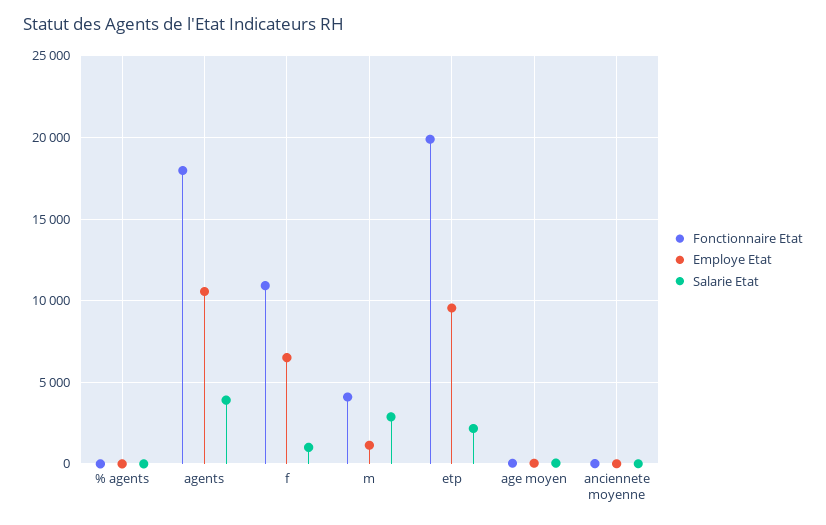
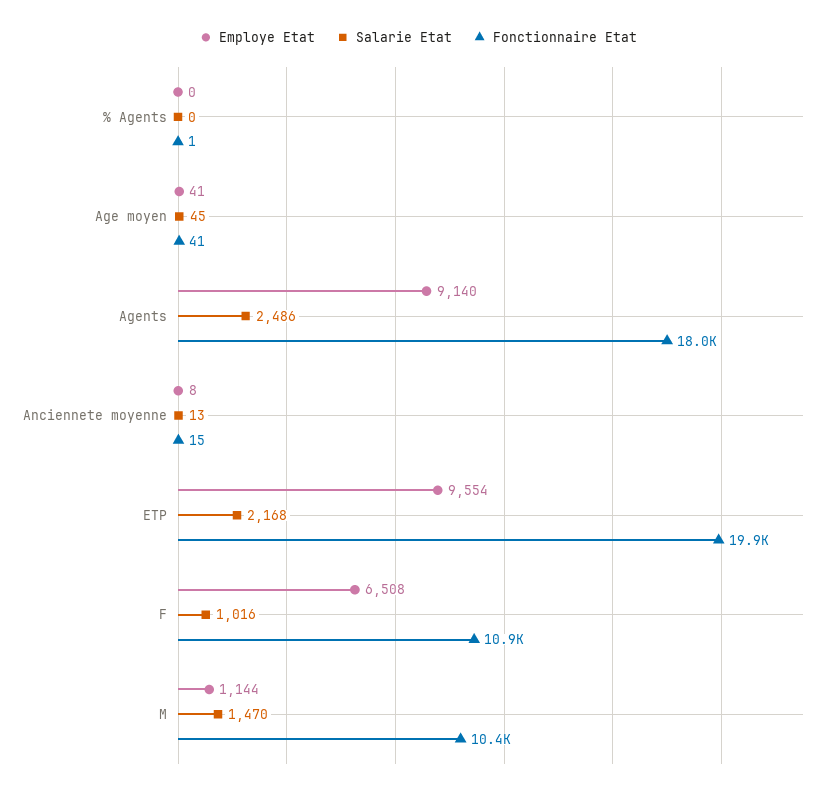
  {
    "Fonctionnaire Etat": {
      "% agents": 1,
      "agents": 18000,
      "f": 10900,
-     "m": 4000,
+     "m": 10400,
      "etp": 19900,
      "age moyen": 41,
      "anciennete moyenne": 15
    },
    "Employe Etat": {
      "% agents": 0,
-     "agents": 10500,
+     "agents": 9140,
      "f": 6508,
      "m": 1144,
      "etp": 9554,
      "age moyen": 41,
      "anciennete moyenne": 8
    },
    "Salarie Etat": {
      "% agents": 0,
-     "agents": 4000,
+     "agents": 2486,
      "f": 1016,
-     "m": 3000,
+     "m": 1470,
      "etp": 2168,
      "age moyen": 45,
      "anciennete moyenne": 13
    }
  }

